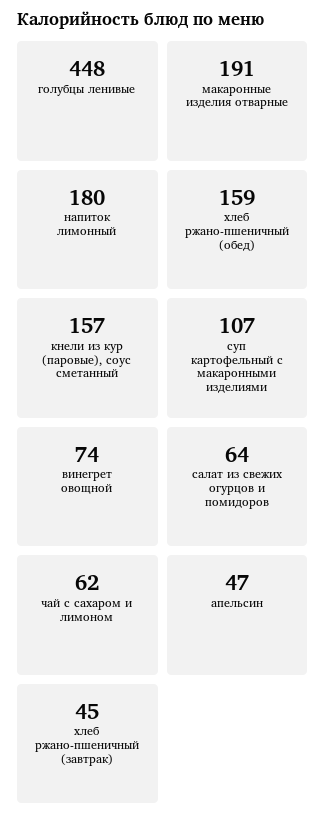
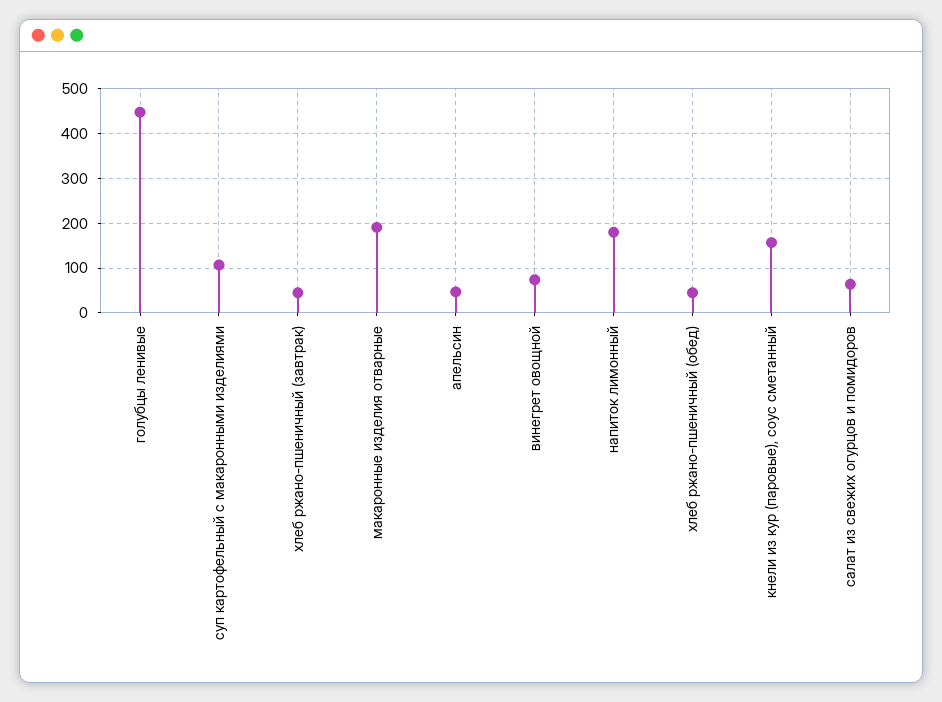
  {
    "голубцы ленивые": 448,
    "макаронные изделия отварные": 191,
    "напиток лимонный": 180,
-   "хлеб ржано-пшеничный (обед)": 159,
+   "хлеб ржано-пшеничный (обед)": 40,
    "кнели из кур (паровые), соус сметанный": 157,
    "суп картофельный с макаронными изделиями": 107,
    "винегрет овощной": 74,
    "салат из свежих огурцов и помидоров": 64,
-   "чай с сахаром и лимоном": 62,
    "апельсин": 47,
    "хлеб ржано-пшеничный (завтрак)": 45
  }

